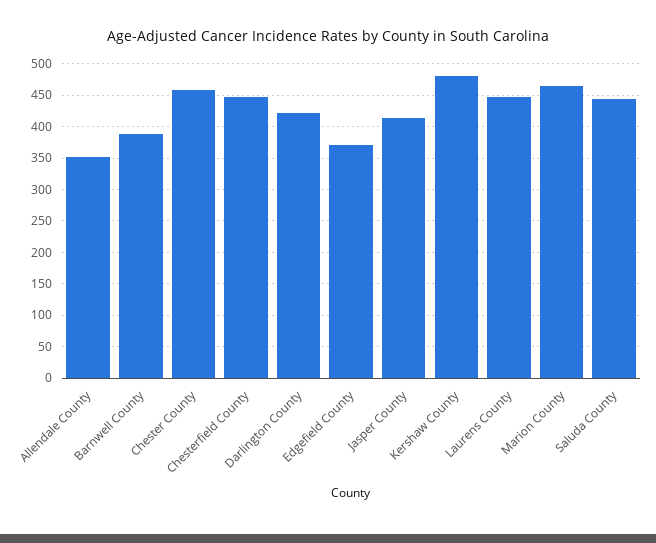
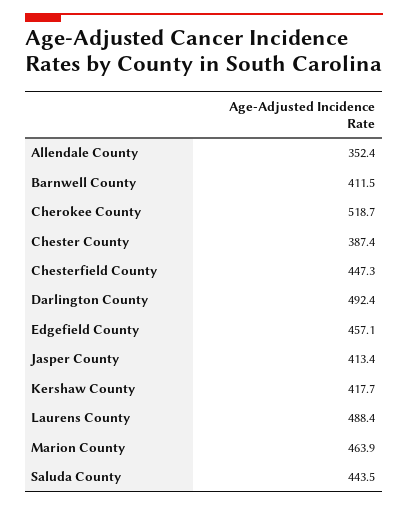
  {
    "Allendale County": 352.4,
-   "Barnwell County": 390,
+   "Barnwell County": 411.5,
-   "Chester County": 460,
+   "Chester County": 387.4,
    "Chesterfield County": 447.3,
-   "Darlington County": 420,
+   "Darlington County": 492.4,
-   "Edgefield County": 370,
+   "Edgefield County": 457.1,
    "Jasper County": 413.4,
-   "Kershaw County": 480,
+   "Kershaw County": 417.7,
-   "Laurens County": 450,
+   "Laurens County": 488.4,
    "Marion County": 463.9,
-   "Saluda County": 443.5
+   "Saluda County": 443.5,
+   "Cherokee County": 518.7
  }

